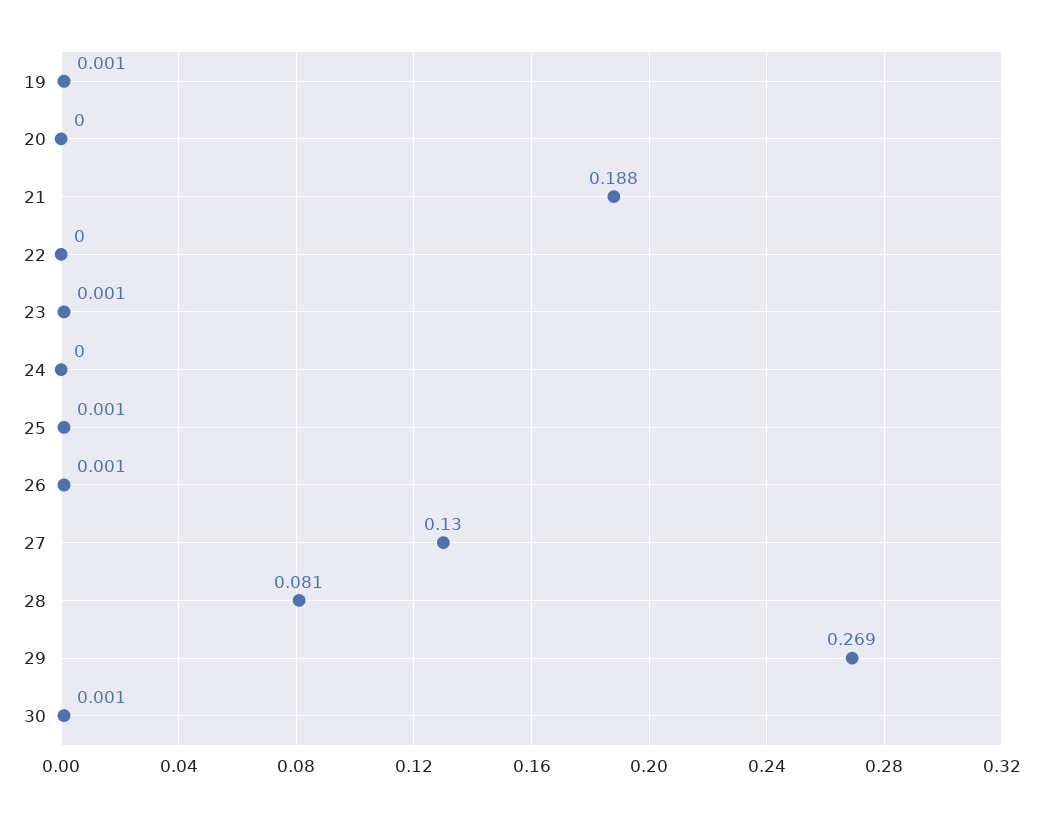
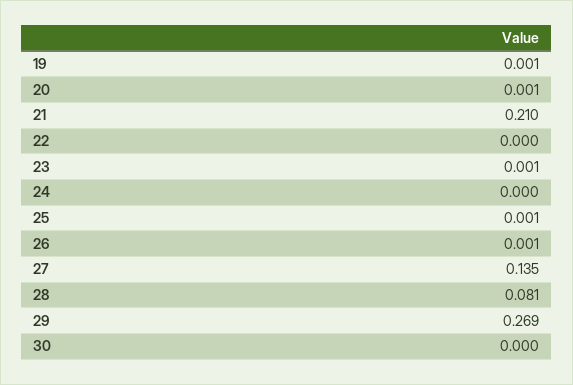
  {
    "19": 0.001,
-   "20": 0,
+   "20": 0.001,
-   "21": 0.188,
+   "21": 0.21,
    "22": 0,
    "23": 0.001,
    "24": 0,
    "25": 0.001,
    "26": 0.001,
-   "27": 0.13,
+   "27": 0.135,
    "28": 0.081,
    "29": 0.269,
-   "30": 0.001
+   "30": 0
  }

